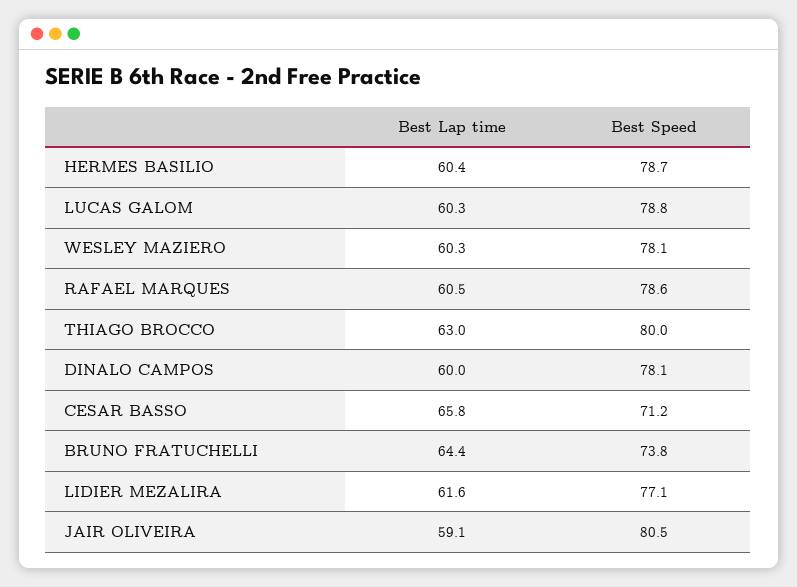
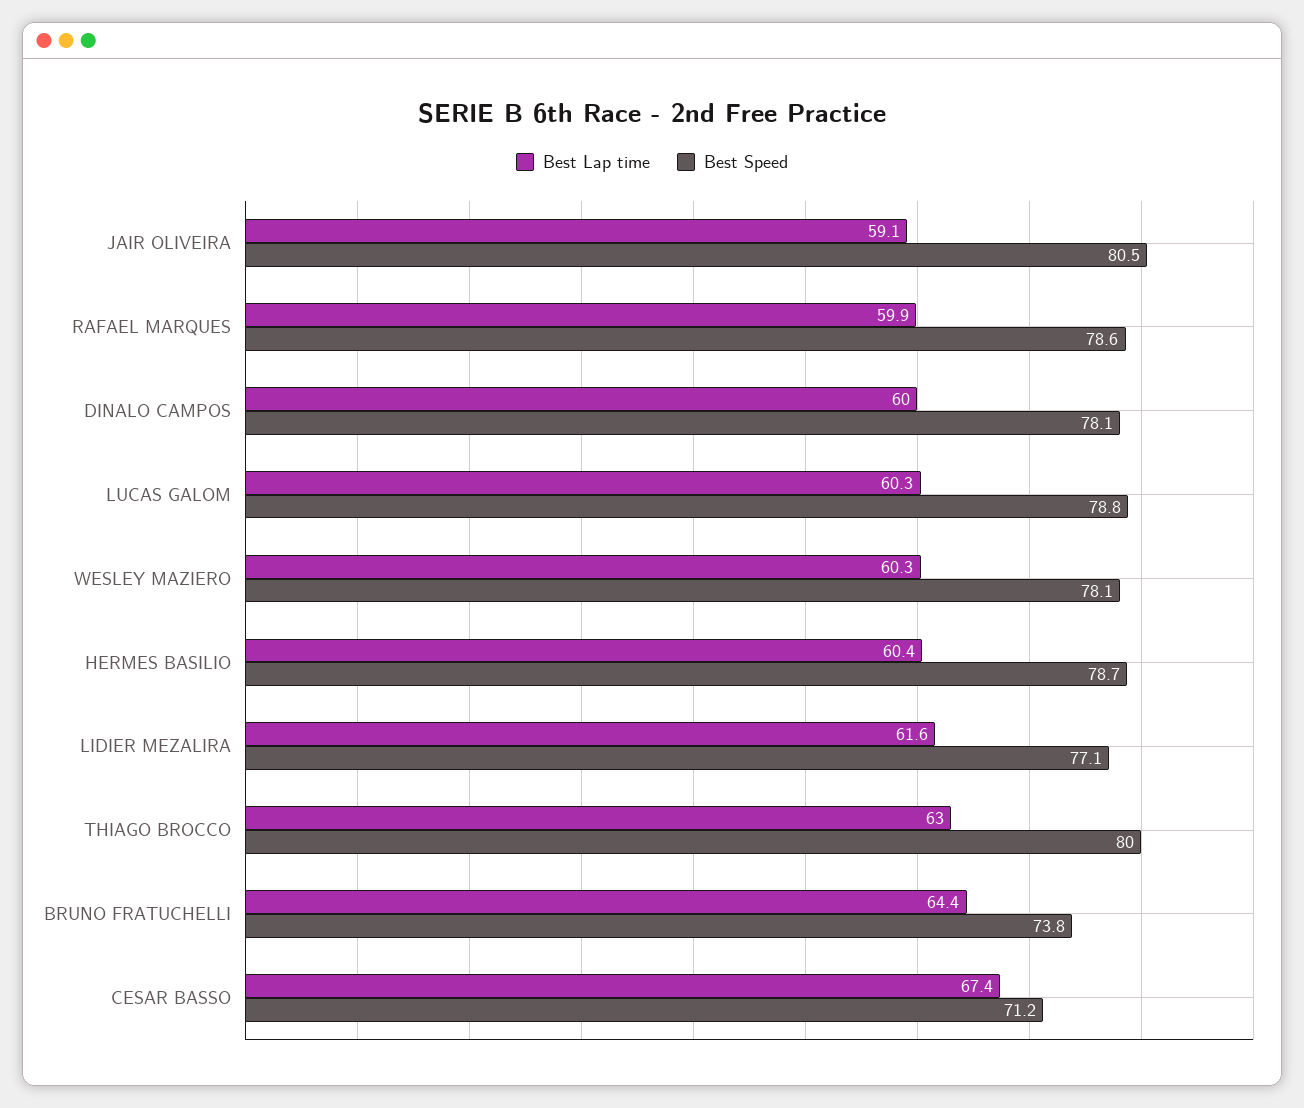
  {
    "Best Lap time": {
      "HERMES BASILIO": 60.4,
      "LUCAS GALOM": 60.3,
      "WESLEY MAZIERO": 60.3,
-     "RAFAEL MARQUES": 60.5,
+     "RAFAEL MARQUES": 59.9,
      "THIAGO BROCCO": 63,
      "DINALO CAMPOS": 60,
-     "CESAR BASSO": 65.8,
+     "CESAR BASSO": 67.4,
      "BRUNO FRATUCHELLI": 64.4,
      "LIDIER MEZALIRA": 61.6,
      "JAIR OLIVEIRA": 59.1
    },
    "Best Speed": {
      "HERMES BASILIO": 78.7,
      "LUCAS GALOM": 78.8,
      "WESLEY MAZIERO": 78.1,
      "RAFAEL MARQUES": 78.6,
      "THIAGO BROCCO": 80,
      "DINALO CAMPOS": 78.1,
      "CESAR BASSO": 71.2,
      "BRUNO FRATUCHELLI": 73.8,
      "LIDIER MEZALIRA": 77.1,
      "JAIR OLIVEIRA": 80.5
    }
  }

